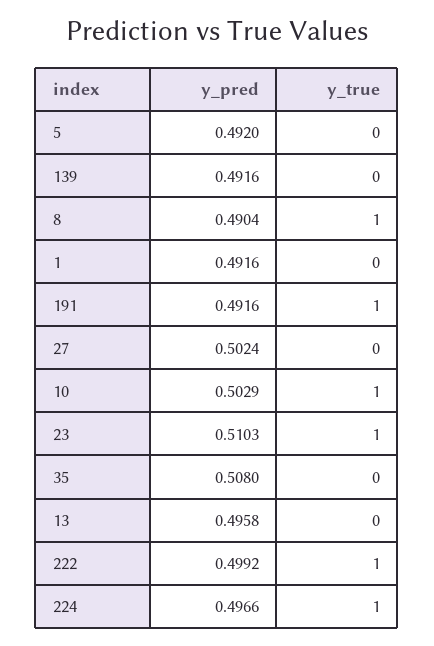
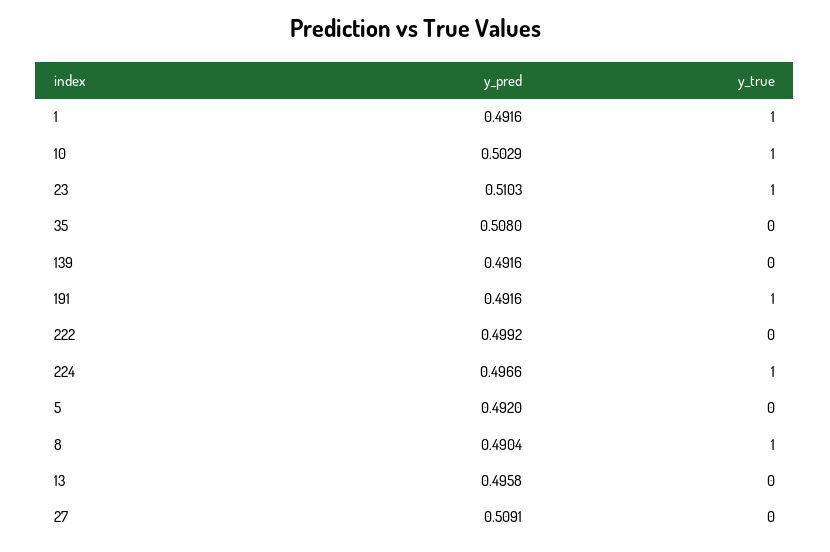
  {
    "y_pred": {
      "5": 0.492,
      "139": 0.4916,
      "8": 0.4904,
      "1": 0.4916,
      "191": 0.4916,
-     "27": 0.5024,
+     "27": 0.5091,
      "10": 0.5029,
      "23": 0.5103,
      "35": 0.508,
      "13": 0.4958,
      "222": 0.4992,
      "224": 0.4966
    },
    "y_true": {
      "5": 0,
      "139": 0,
      "8": 1,
-     "1": 0,
+     "1": 1,
      "191": 1,
      "27": 0,
      "10": 1,
      "23": 1,
      "35": 0,
      "13": 0,
-     "222": 1,
+     "222": 0,
      "224": 1
    }
  }

